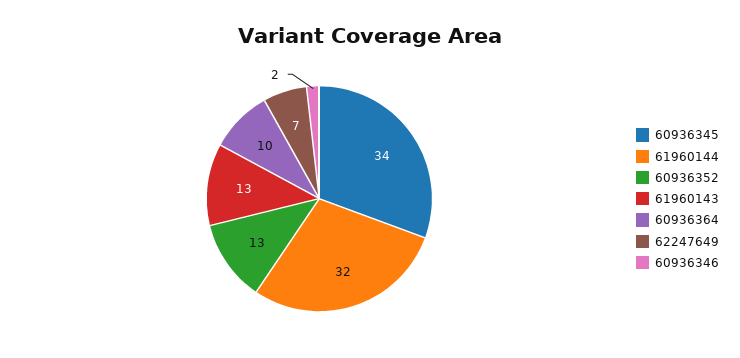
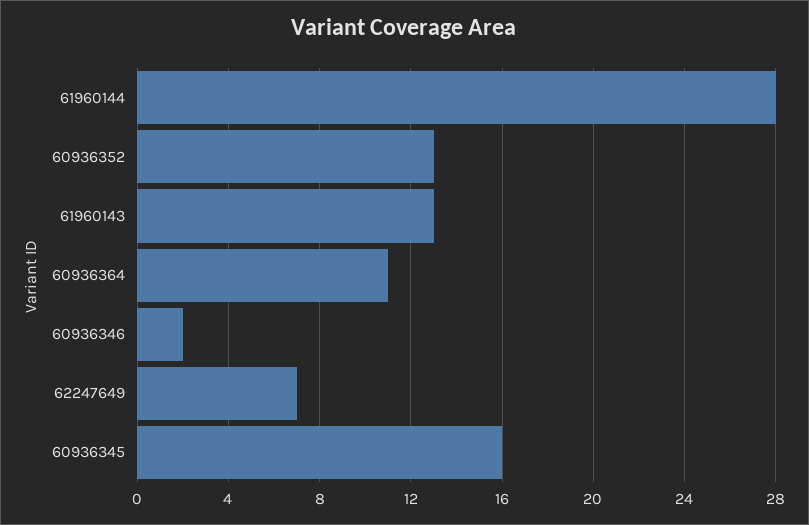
  {
-   "60936345": 34,
+   "60936345": 16,
-   "61960144": 32,
+   "61960144": 28,
    "60936352": 13,
    "61960143": 13,
-   "60936364": 10,
+   "60936364": 11,
    "62247649": 7,
    "60936346": 2
  }

